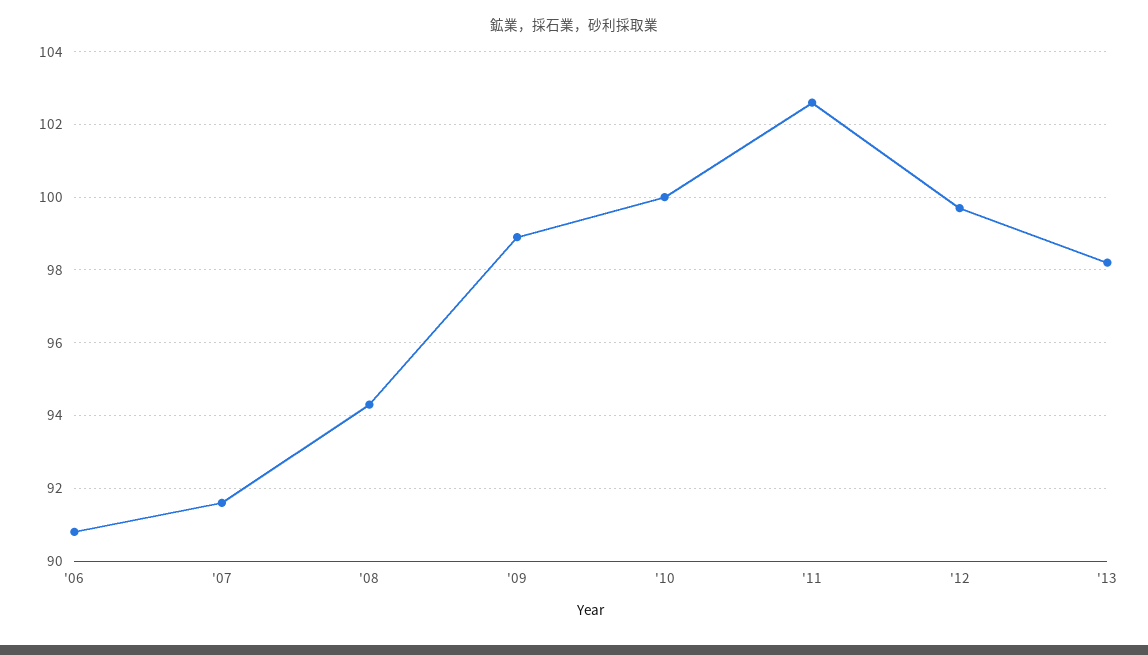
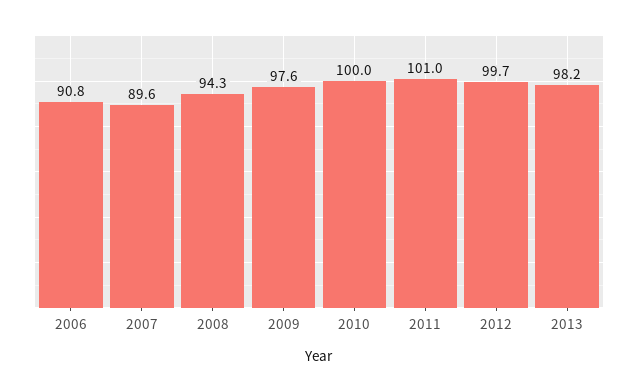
  {
    "'06": 90.8,
-   "'07": 91.5,
+   "'07": 89.6,
    "'08": 94.3,
-   "'09": 99,
+   "'09": 97.6,
    "'10": 100,
-   "'11": 102.5,
+   "'11": 101,
    "'12": 99.7,
    "'13": 98.2
  }

